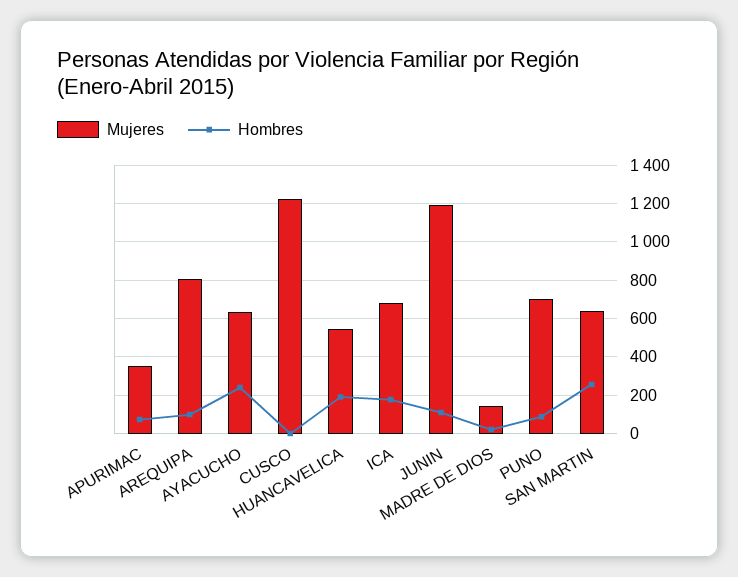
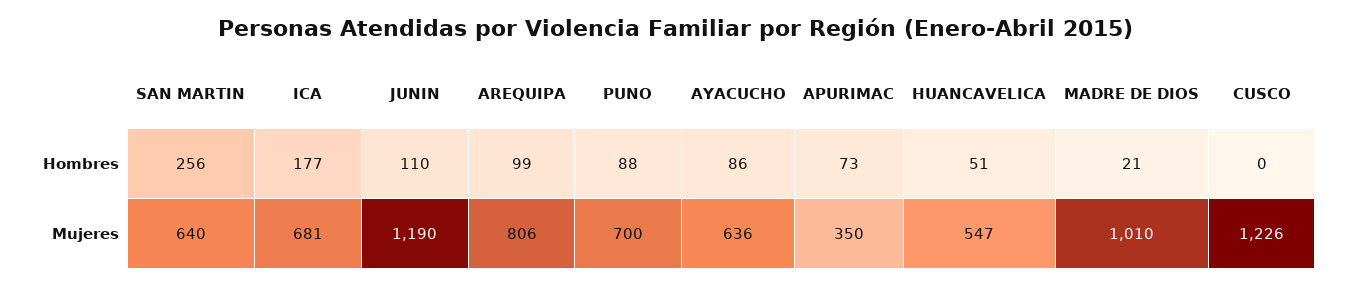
  {
    "Mujeres": {
      "APURIMAC": 350,
      "AREQUIPA": 806,
      "AYACUCHO": 636,
      "CUSCO": 1226,
      "HUANCAVELICA": 547,
      "ICA": 681,
      "JUNIN": 1190,
-     "MADRE DE DIOS": 150,
+     "MADRE DE DIOS": 1010,
      "PUNO": 700,
      "SAN MARTIN": 640
    },
    "Hombres": {
      "APURIMAC": 73,
      "AREQUIPA": 99,
-     "AYACUCHO": 250,
+     "AYACUCHO": 86,
      "CUSCO": 0,
-     "HUANCAVELICA": 200,
+     "HUANCAVELICA": 51,
      "ICA": 177,
      "JUNIN": 110,
      "MADRE DE DIOS": 21,
      "PUNO": 88,
      "SAN MARTIN": 256
    }
  }

